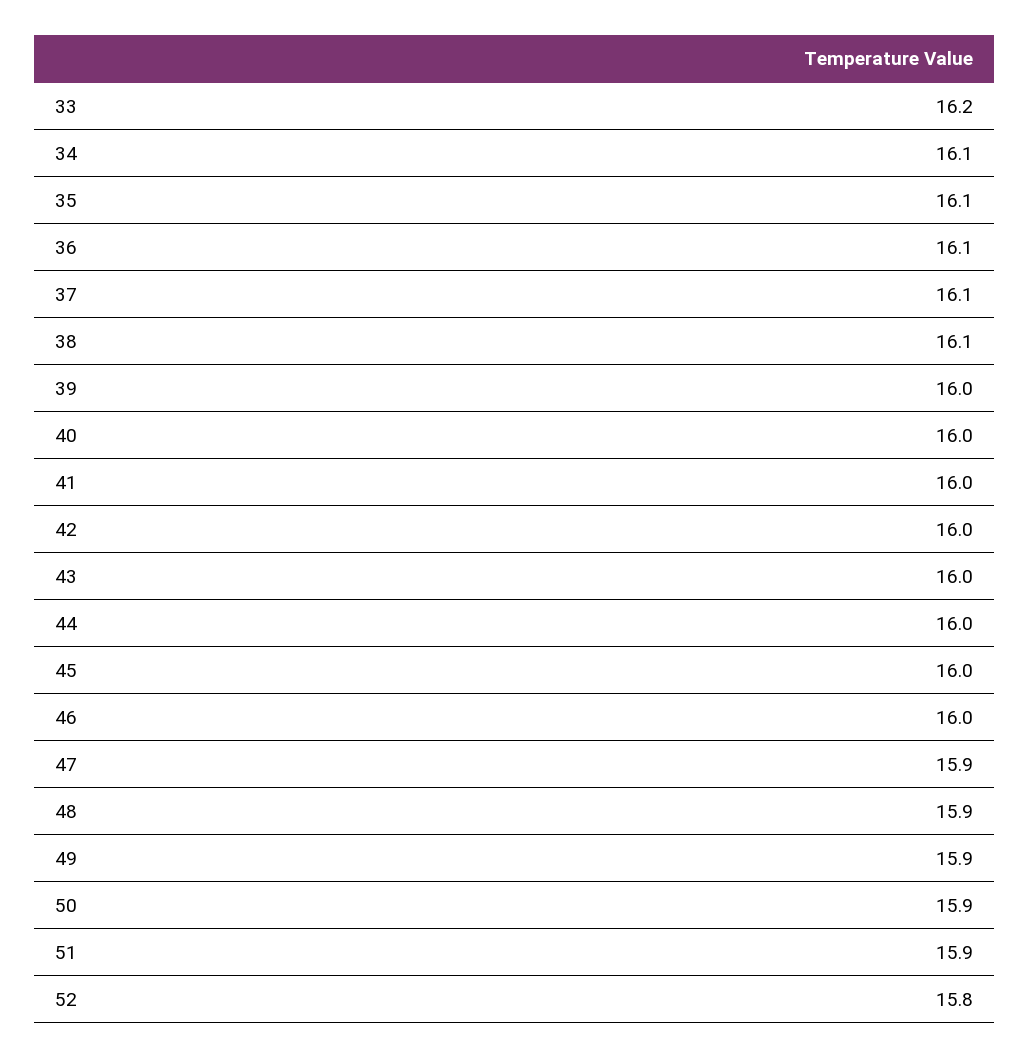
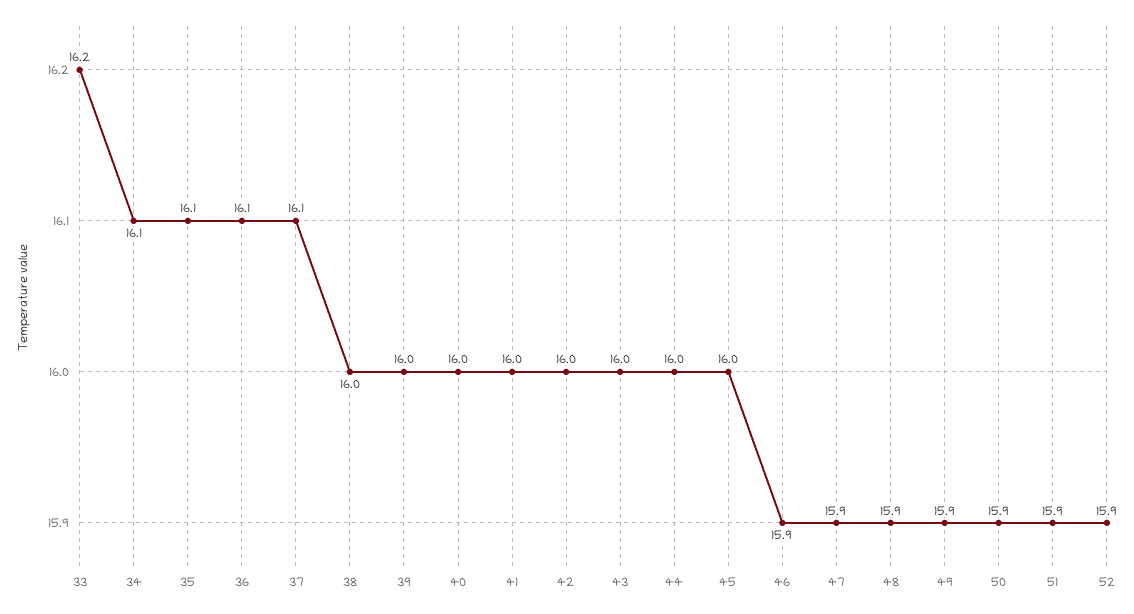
  {
    "33": 16.2,
    "34": 16.1,
    "35": 16.1,
    "36": 16.1,
    "37": 16.1,
-   "38": 16.1,
+   "38": 16,
    "39": 16,
    "40": 16,
    "41": 16,
    "42": 16,
    "43": 16,
    "44": 16,
    "45": 16,
-   "46": 16,
+   "46": 15.9,
    "47": 15.9,
    "48": 15.9,
    "49": 15.9,
    "50": 15.9,
    "51": 15.9,
-   "52": 15.8
+   "52": 15.9
  }

